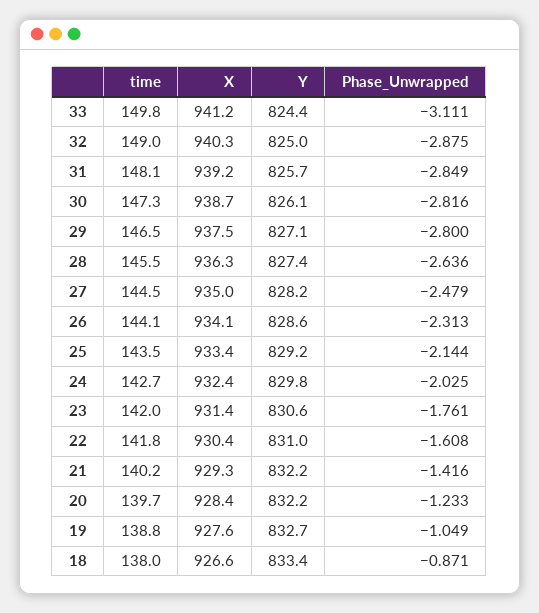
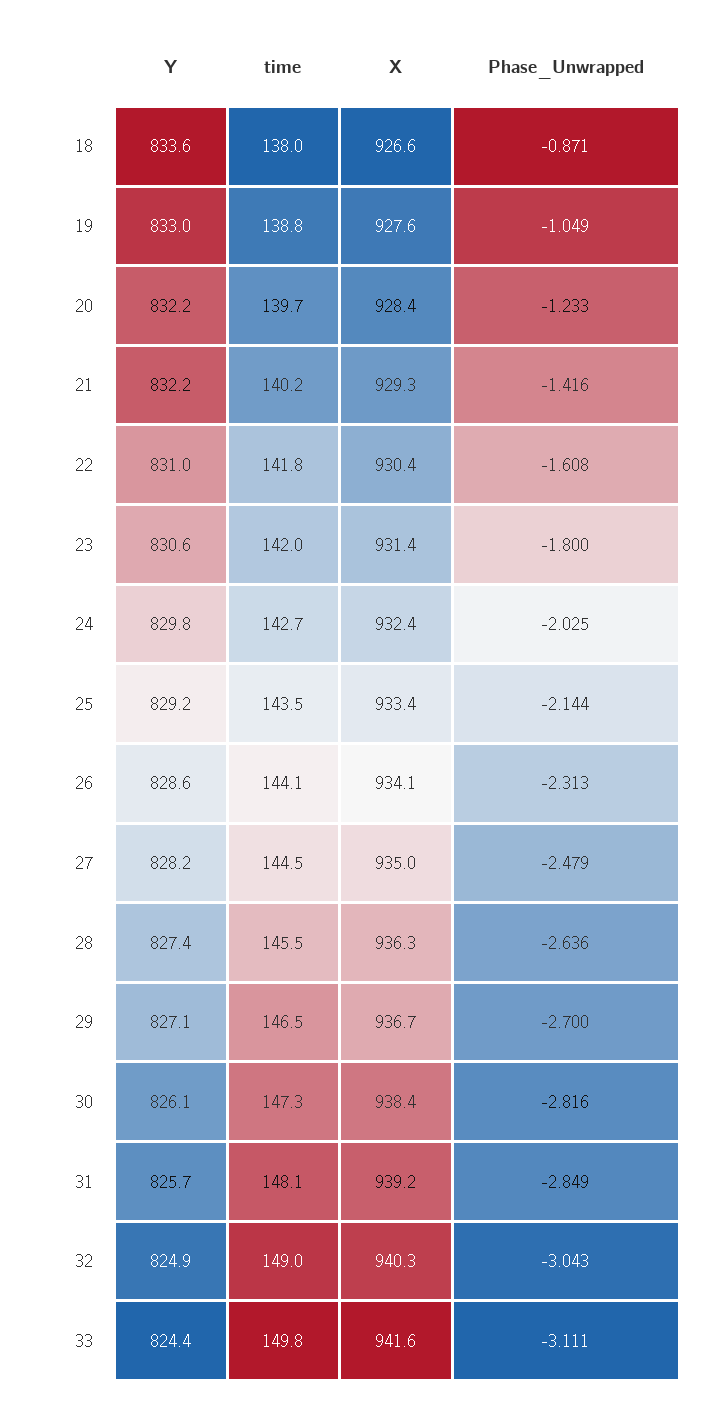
  {
    "time": {
      "33": 149.8,
      "32": 149,
      "31": 148.1,
      "30": 147.3,
      "29": 146.5,
      "28": 145.5,
      "27": 144.5,
      "26": 144.1,
      "25": 143.5,
      "24": 142.7,
      "23": 142,
      "22": 141.8,
      "21": 140.2,
      "20": 139.7,
      "19": 138.8,
      "18": 138
    },
    "X": {
-     "33": 941.2,
+     "33": 941.6,
      "32": 940.3,
      "31": 939.2,
-     "30": 938.7,
+     "30": 938.4,
-     "29": 937.5,
+     "29": 936.7,
      "28": 936.3,
      "27": 935,
      "26": 934.1,
      "25": 933.4,
      "24": 932.4,
      "23": 931.4,
      "22": 930.4,
      "21": 929.3,
      "20": 928.4,
      "19": 927.6,
      "18": 926.6
    },
    "Y": {
      "33": 824.4,
-     "32": 825,
+     "32": 824.9,
      "31": 825.7,
      "30": 826.1,
      "29": 827.1,
      "28": 827.4,
      "27": 828.2,
      "26": 828.6,
      "25": 829.2,
      "24": 829.8,
      "23": 830.6,
      "22": 831,
      "21": 832.2,
      "20": 832.2,
-     "19": 832.7,
+     "19": 833,
-     "18": 833.4
+     "18": 833.6
    },
    "Phase_Unwrapped": {
      "33": -3.111,
-     "32": -2.875,
+     "32": -3.043,
      "31": -2.849,
      "30": -2.816,
-     "29": -2.8,
+     "29": -2.7,
      "28": -2.636,
      "27": -2.479,
      "26": -2.313,
      "25": -2.144,
      "24": -2.025,
-     "23": -1.761,
+     "23": -1.8,
      "22": -1.608,
      "21": -1.416,
      "20": -1.233,
      "19": -1.049,
      "18": -0.871
    }
  }

